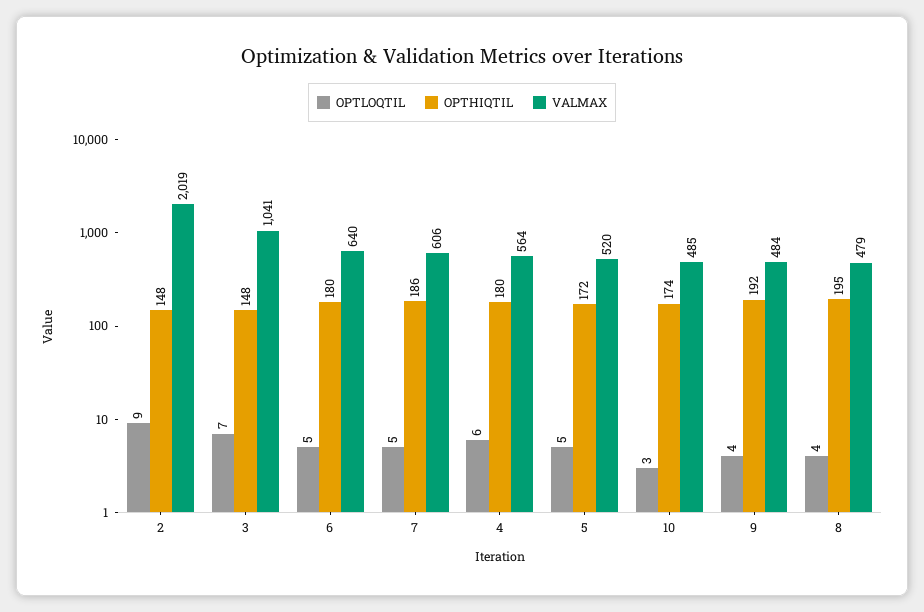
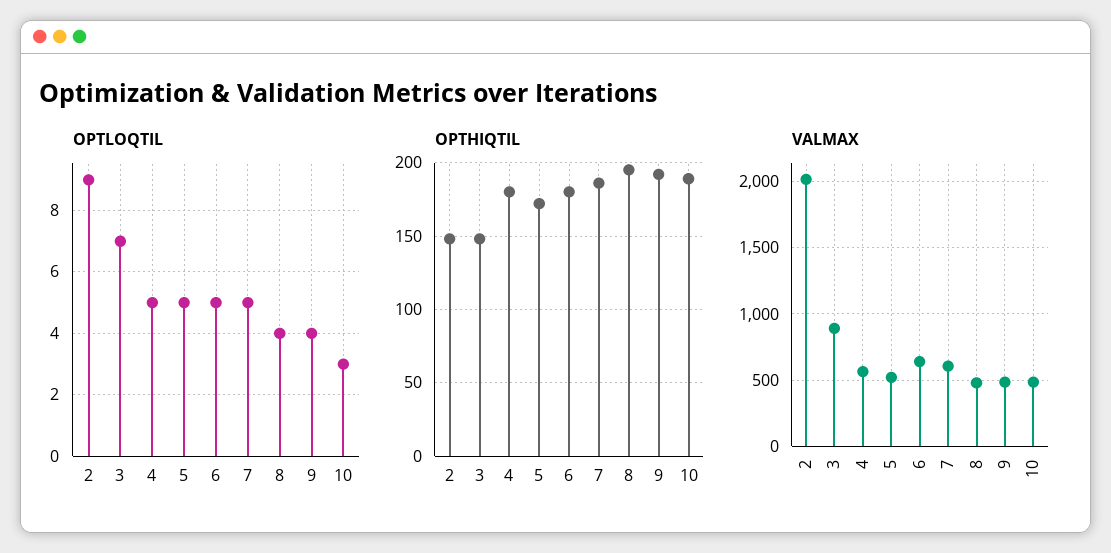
  {
    "OPTLOQTIL": {
      "2": 9,
      "3": 7,
      "6": 5,
      "7": 5,
-     "4": 6,
+     "4": 5,
      "5": 5,
      "10": 3,
      "9": 4,
      "8": 4
    },
    "OPTHIQTIL": {
      "2": 148,
      "3": 148,
      "6": 180,
      "7": 186,
      "4": 180,
      "5": 172,
-     "10": 174,
+     "10": 190,
      "9": 192,
      "8": 195
    },
    "VALMAX": {
      "2": 2019,
-     "3": 1041,
+     "3": 900,
      "6": 640,
      "7": 606,
      "4": 564,
      "5": 520,
      "10": 485,
      "9": 484,
      "8": 479
    }
  }

